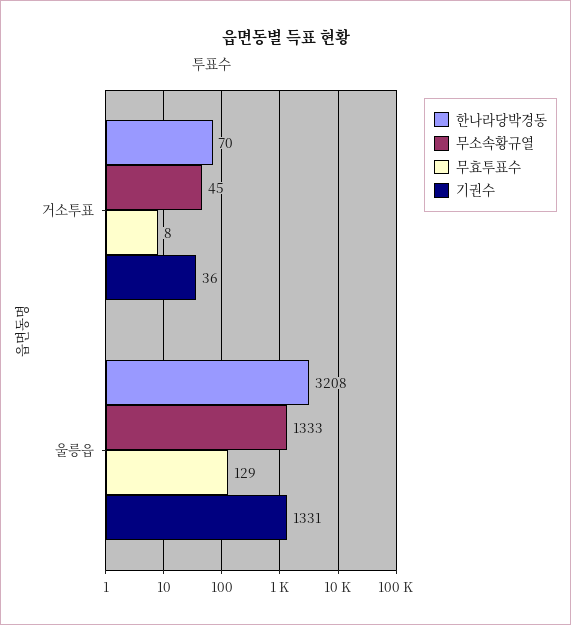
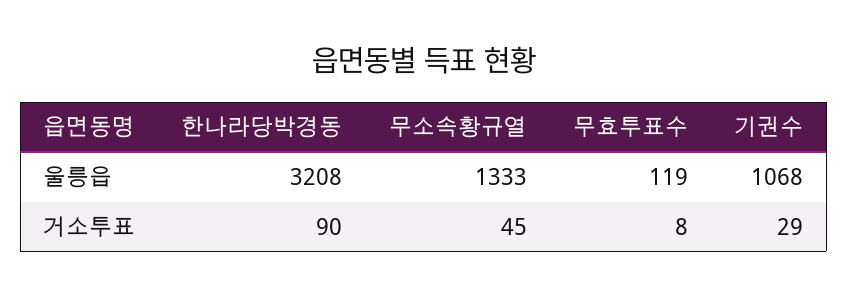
  {
    "한나라당박경동": {
-     "거소투표": 70,
+     "거소투표": 90,
      "울릉읍": 3208
    },
    "무소속황규열": {
      "거소투표": 45,
      "울릉읍": 1333
    },
    "무효투표수": {
      "거소투표": 8,
-     "울릉읍": 129
+     "울릉읍": 119
    },
    "기권수": {
-     "거소투표": 36,
+     "거소투표": 29,
-     "울릉읍": 1331
+     "울릉읍": 1068
    }
  }

